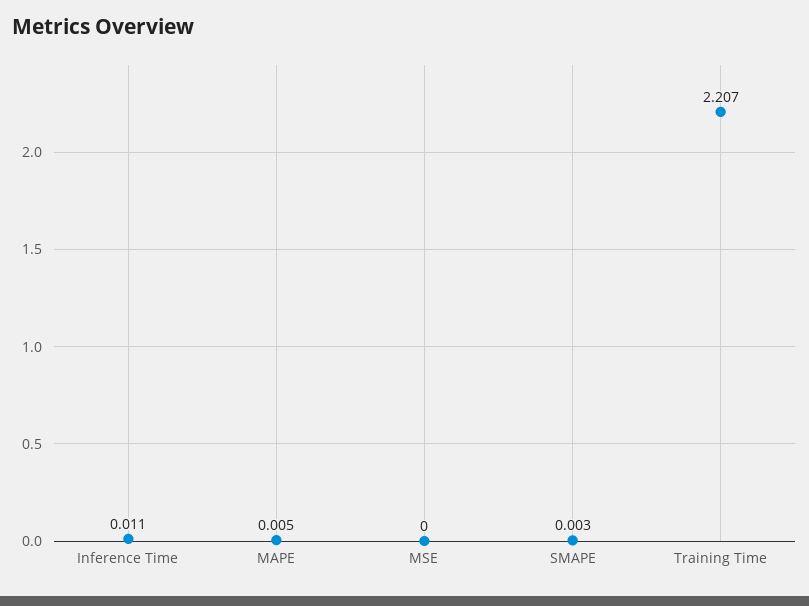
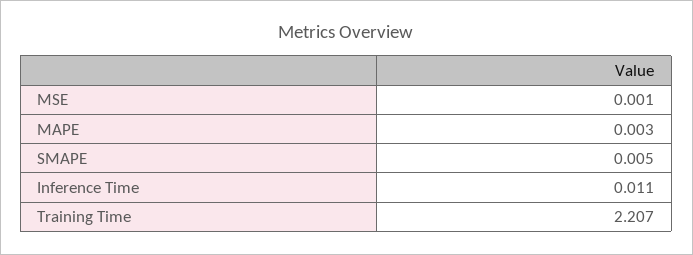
  {
    "Inference Time": 0.011,
-   "MAPE": 0.005,
+   "MAPE": 0.003,
-   "MSE": 0,
+   "MSE": 0.001,
-   "SMAPE": 0.003,
+   "SMAPE": 0.005,
    "Training Time": 2.207
  }

